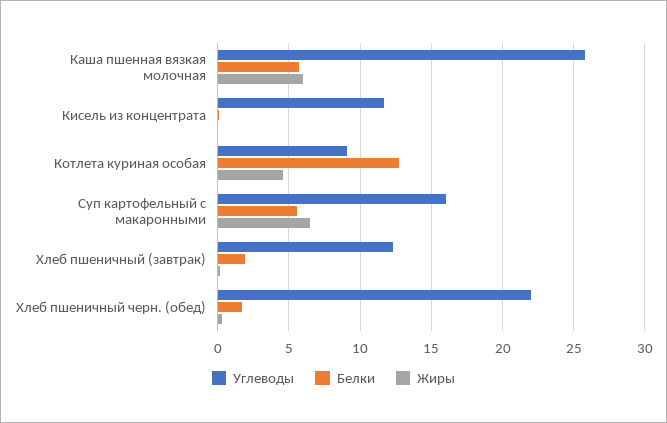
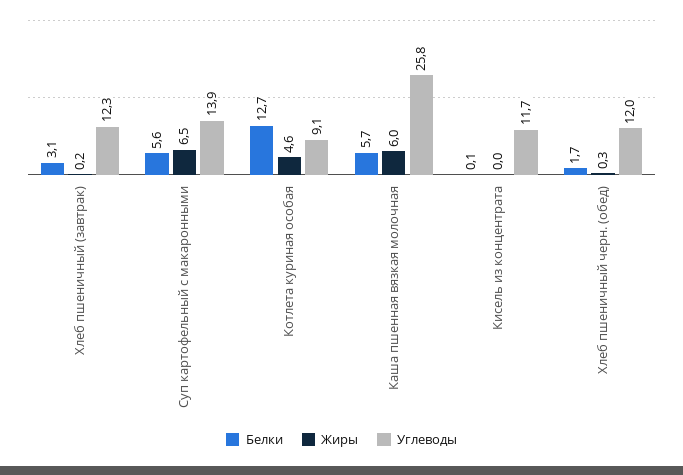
  {
    "Углеводы": {
      "Каша пшенная вязкая молочная": 25.8,
      "Кисель из концентрата": 11.7,
      "Котлета куриная особая": 9.1,
-     "Суп картофельный с макаронными": 16,
+     "Суп картофельный с макаронными": 13.9,
      "Хлеб пшеничный (завтрак)": 12.3,
-     "Хлеб пшеничный черн. (обед)": 22
+     "Хлеб пшеничный черн. (обед)": 12
    },
    "Белки": {
      "Каша пшенная вязкая молочная": 5.7,
      "Кисель из концентрата": 0.1,
      "Котлета куриная особая": 12.7,
      "Суп картофельный с макаронными": 5.6,
-     "Хлеб пшеничный (завтрак)": 2,
+     "Хлеб пшеничный (завтрак)": 3.1,
      "Хлеб пшеничный черн. (обед)": 1.7
    },
    "Жиры": {
      "Каша пшенная вязкая молочная": 6,
      "Кисель из концентрата": 0,
      "Котлета куриная особая": 4.6,
      "Суп картофельный с макаронными": 6.5,
      "Хлеб пшеничный (завтрак)": 0.2,
      "Хлеб пшеничный черн. (обед)": 0.3
    }
  }

